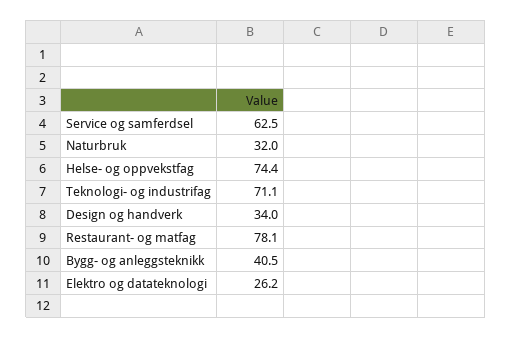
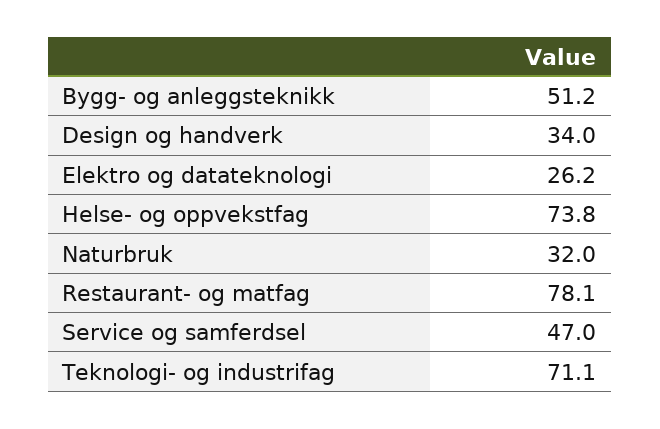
  {
-   "Service og samferdsel": 62.5,
+   "Service og samferdsel": 47,
    "Naturbruk": 32,
-   "Helse- og oppvekstfag": 74.4,
+   "Helse- og oppvekstfag": 73.8,
    "Teknologi- og industrifag": 71.1,
    "Design og handverk": 34,
    "Restaurant- og matfag": 78.1,
-   "Bygg- og anleggsteknikk": 40.5,
+   "Bygg- og anleggsteknikk": 51.2,
    "Elektro og datateknologi": 26.2
  }

